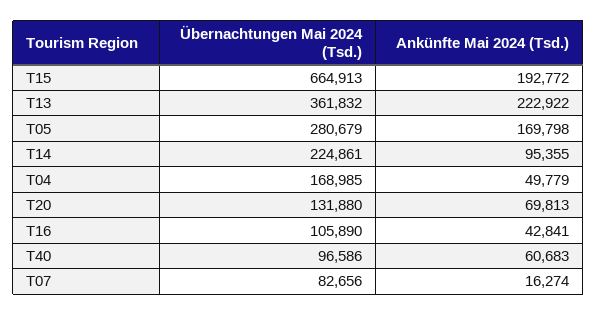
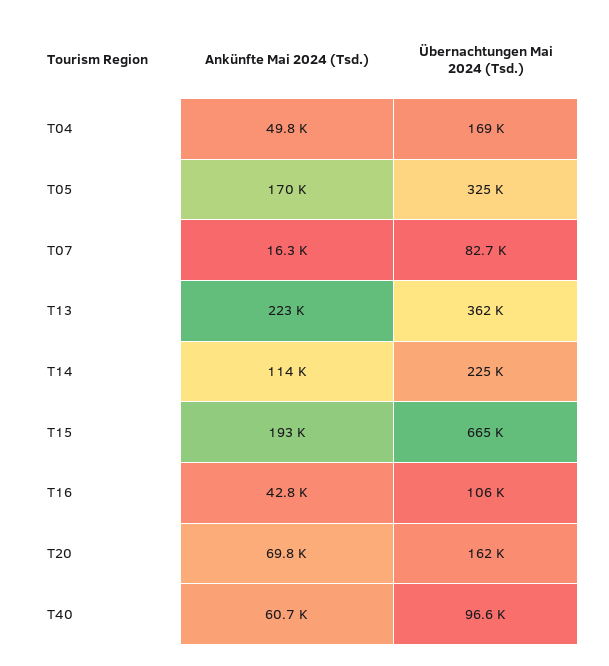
  {
    "Übernachtungen Mai 2024 (Tsd.)": {
      "T15": 664913,
      "T13": 361832,
-     "T05": 280679,
+     "T05": 325000,
      "T14": 224861,
      "T04": 168985,
-     "T20": 131880,
+     "T20": 162000,
      "T16": 105890,
      "T40": 96586,
      "T07": 82656
    },
    "Ankünfte Mai 2024 (Tsd.)": {
      "T15": 192772,
      "T13": 222922,
      "T05": 169798,
-     "T14": 95355,
+     "T14": 114000,
      "T04": 49779,
      "T20": 69813,
      "T16": 42841,
      "T40": 60683,
      "T07": 16274
    }
  }

